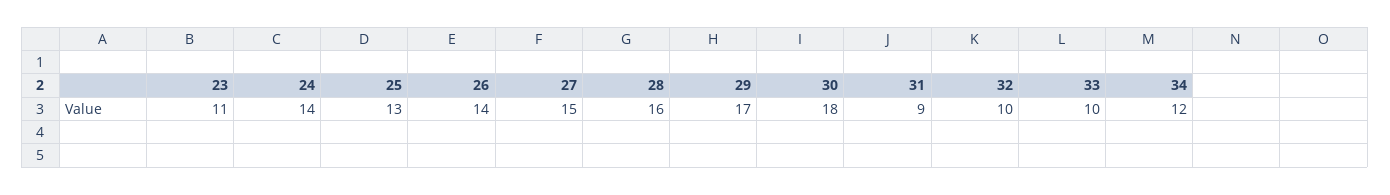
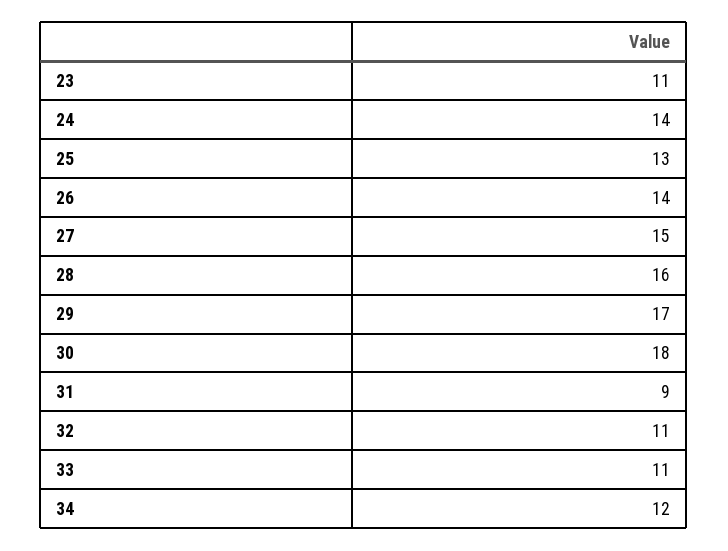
  {
    "23": 11,
    "24": 14,
    "25": 13,
    "26": 14,
    "27": 15,
    "28": 16,
    "29": 17,
    "30": 18,
    "31": 9,
-   "32": 10,
+   "32": 11,
-   "33": 10,
+   "33": 11,
    "34": 12
  }

